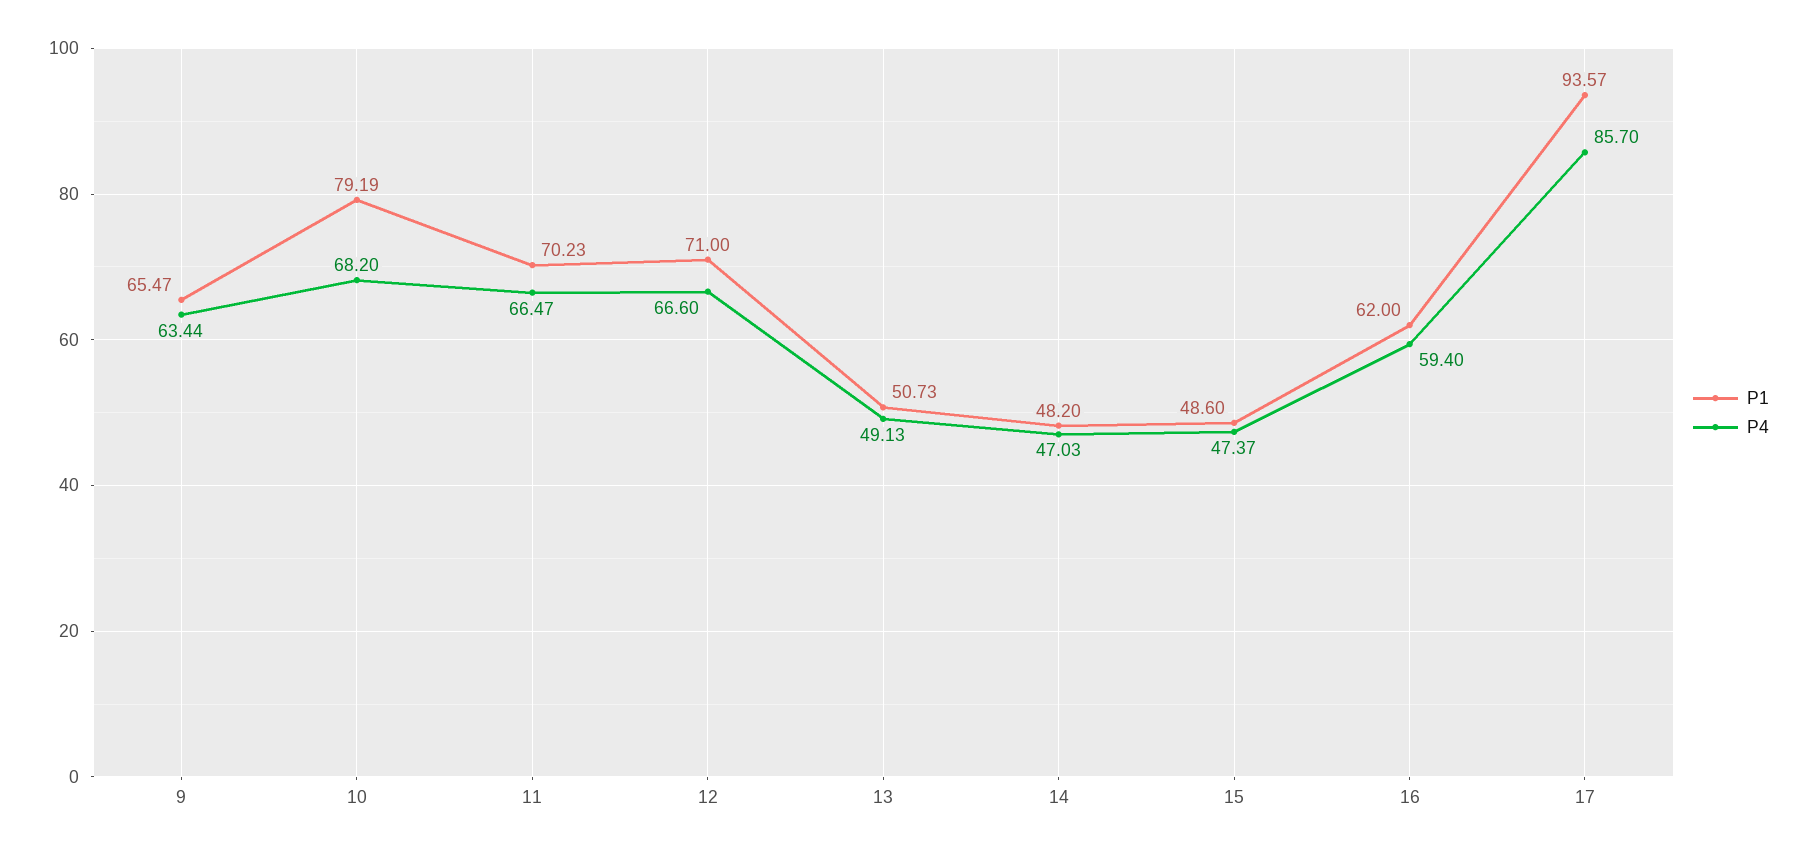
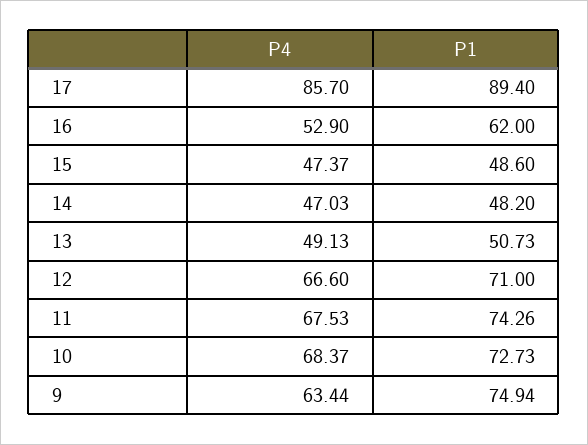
  {
    "P1": {
-     "9": 65.47,
+     "9": 74.94,
-     "10": 79.19,
+     "10": 72.73,
-     "11": 70.23,
+     "11": 74.26,
      "12": 71,
      "13": 50.73,
      "14": 48.2,
      "15": 48.6,
      "16": 62,
-     "17": 93.57
+     "17": 89.4
    },
    "P4": {
      "9": 63.44,
-     "10": 68.2,
+     "10": 68.37,
-     "11": 66.47,
+     "11": 67.53,
      "12": 66.6,
      "13": 49.13,
      "14": 47.03,
      "15": 47.37,
-     "16": 59.4,
+     "16": 52.9,
      "17": 85.7
    }
  }

